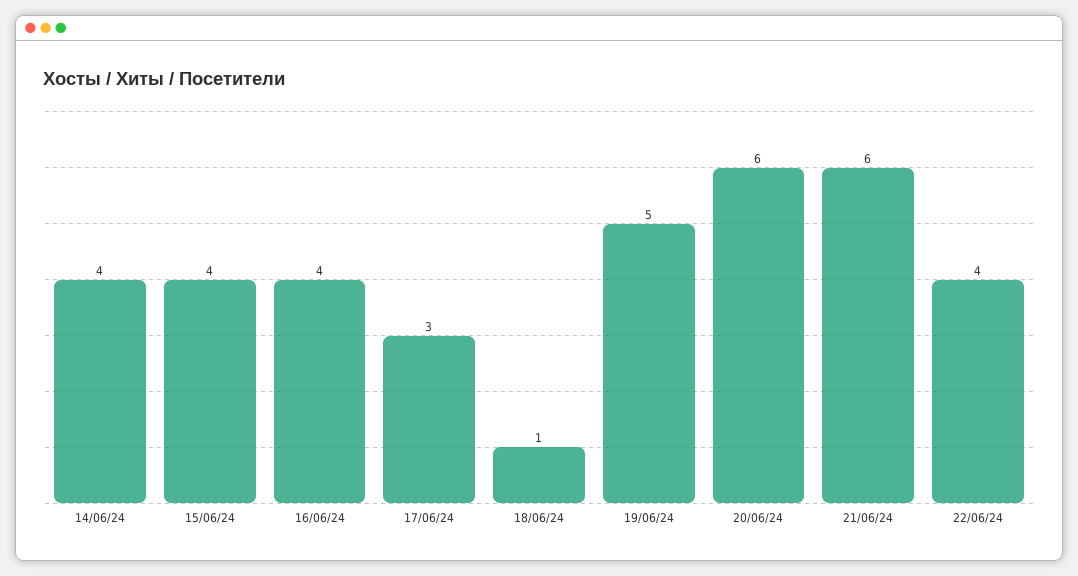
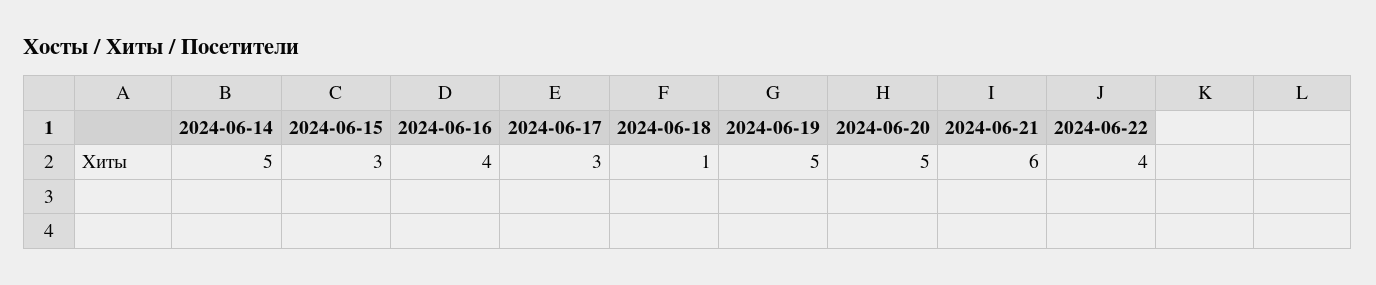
  {
-   "14/06/24": 4,
+   "14/06/24": 5,
-   "15/06/24": 4,
+   "15/06/24": 3,
    "16/06/24": 4,
    "17/06/24": 3,
    "18/06/24": 1,
    "19/06/24": 5,
-   "20/06/24": 6,
+   "20/06/24": 5,
    "21/06/24": 6,
    "22/06/24": 4
  }

